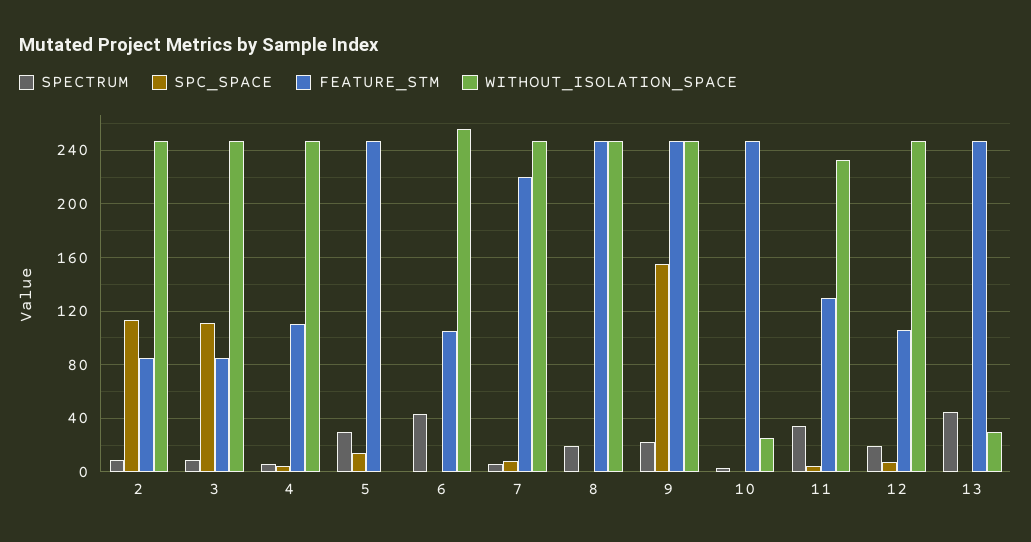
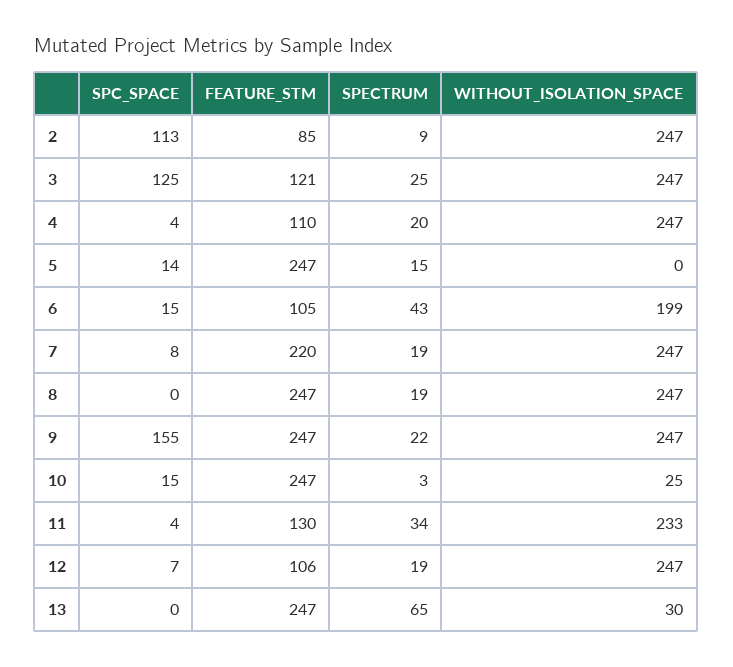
  {
    "SPECTRUM": {
      "2": 9,
-     "3": 10,
+     "3": 25,
-     "4": 5,
+     "4": 20,
-     "5": 30,
+     "5": 15,
      "6": 43,
-     "7": 5,
+     "7": 19,
      "8": 19,
      "9": 22,
      "10": 3,
      "11": 34,
      "12": 19,
-     "13": 45
+     "13": 65
    },
    "SPC_SPACE": {
      "2": 113,
-     "3": 110,
+     "3": 125,
      "4": 4,
      "5": 14,
-     "6": 0,
+     "6": 15,
      "7": 8,
      "8": 0,
      "9": 155,
-     "10": 0,
+     "10": 15,
      "11": 4,
      "12": 7,
      "13": 0
    },
    "FEATURE_STM": {
      "2": 85,
-     "3": 85,
+     "3": 121,
      "4": 110,
      "5": 247,
      "6": 105,
      "7": 220,
      "8": 247,
      "9": 247,
      "10": 247,
      "11": 130,
      "12": 106,
      "13": 247
    },
    "WITHOUT_ISOLATION_SPACE": {
      "2": 247,
      "3": 247,
      "4": 247,
      "5": 0,
-     "6": 255,
+     "6": 199,
      "7": 247,
      "8": 247,
      "9": 247,
      "10": 25,
      "11": 233,
      "12": 247,
      "13": 30
    }
  }

